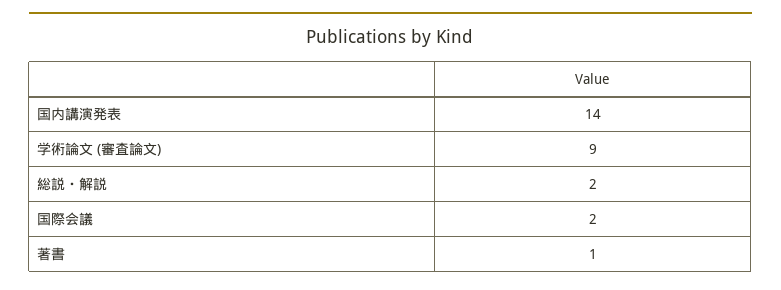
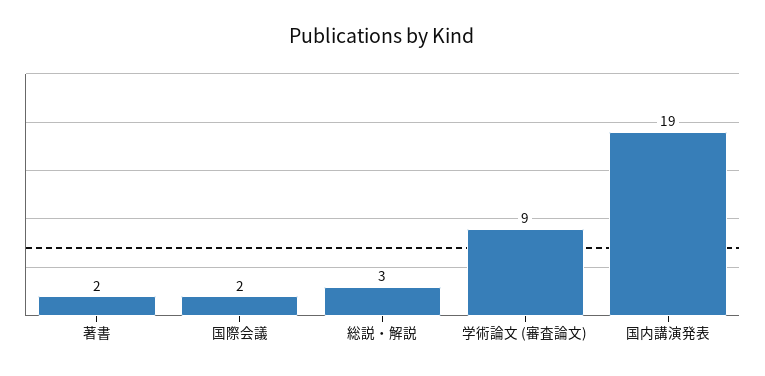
  {
-   "国内講演発表": 14,
+   "国内講演発表": 19,
    "学術論文 (審査論文)": 9,
-   "総説・解説": 2,
+   "総説・解説": 3,
    "国際会議": 2,
-   "著書": 1
+   "著書": 2
  }

